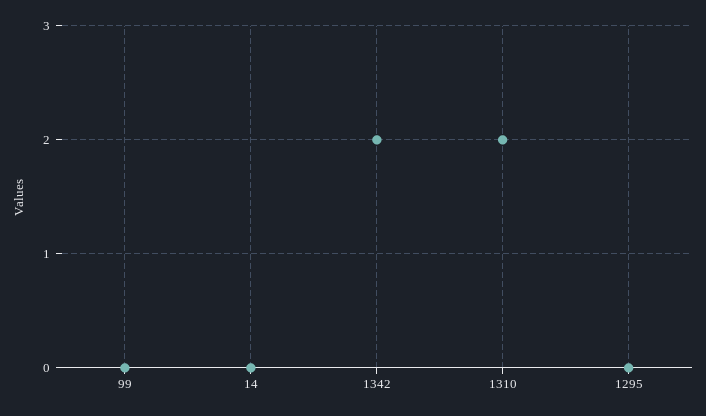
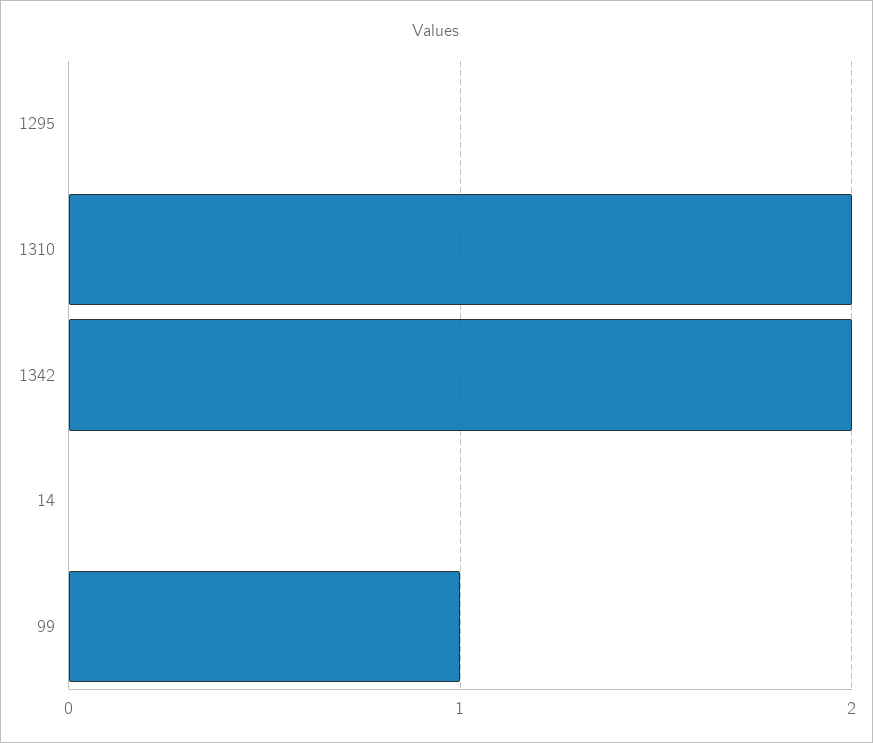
  {
-   "99": 0,
+   "99": 1,
    "14": 0,
    "1342": 2,
    "1310": 2,
    "1295": 0
  }

